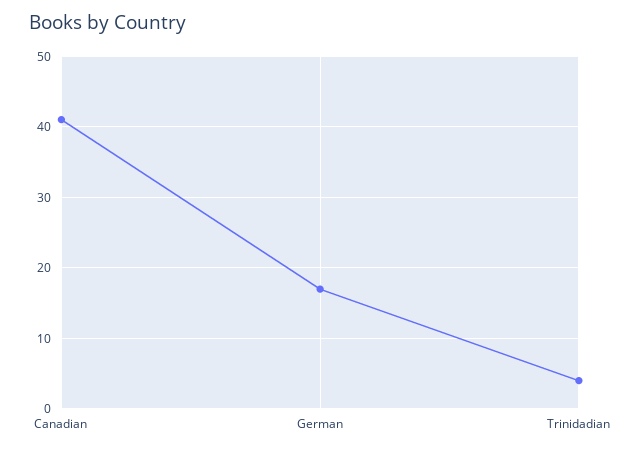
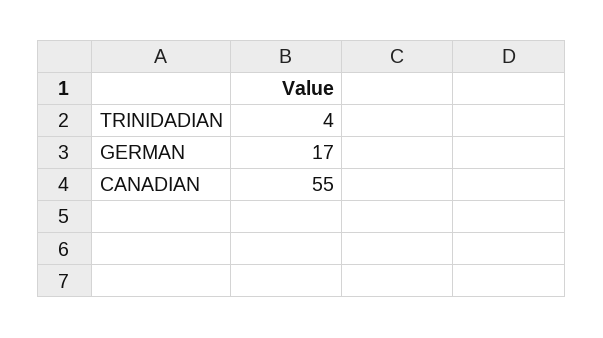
  {
-   "Canadian": 41,
+   "Canadian": 55,
    "German": 17,
    "Trinidadian": 4
  }

